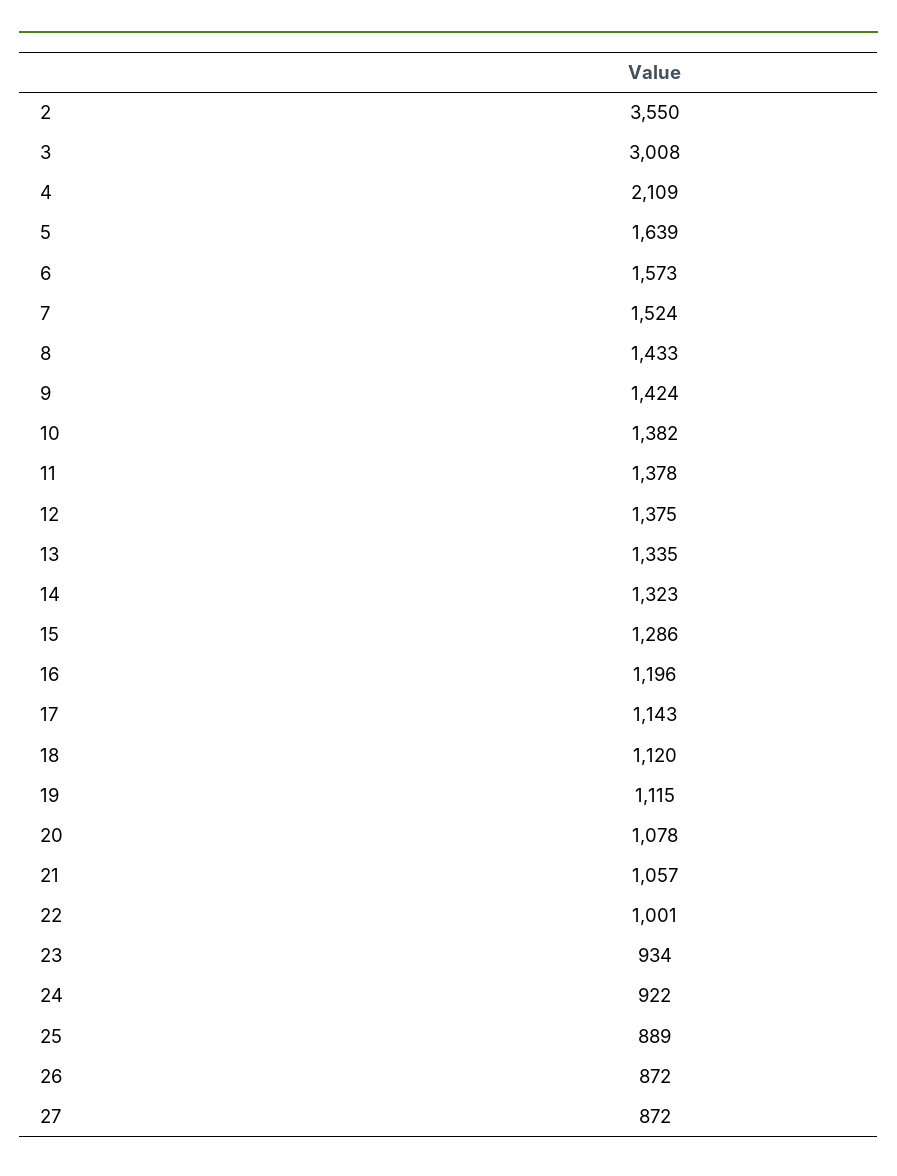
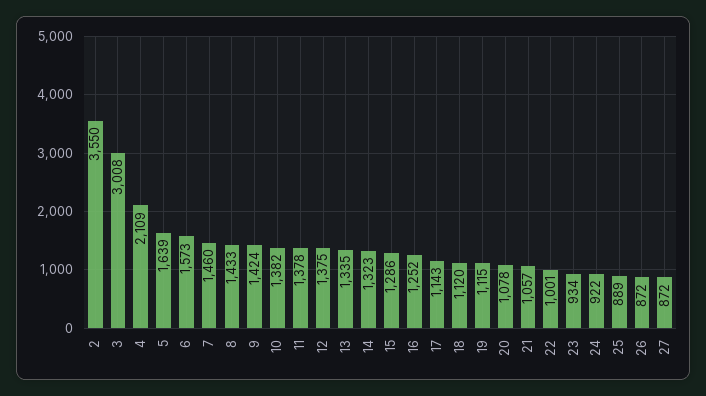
  {
    "2": 3550,
    "3": 3008,
    "4": 2109,
    "5": 1639,
    "6": 1573,
-   "7": 1524,
+   "7": 1460,
    "8": 1433,
    "9": 1424,
    "10": 1382,
    "11": 1378,
    "12": 1375,
    "13": 1335,
    "14": 1323,
    "15": 1286,
-   "16": 1196,
+   "16": 1252,
    "17": 1143,
    "18": 1120,
    "19": 1115,
    "20": 1078,
    "21": 1057,
    "22": 1001,
    "23": 934,
    "24": 922,
    "25": 889,
    "26": 872,
    "27": 872
  }

